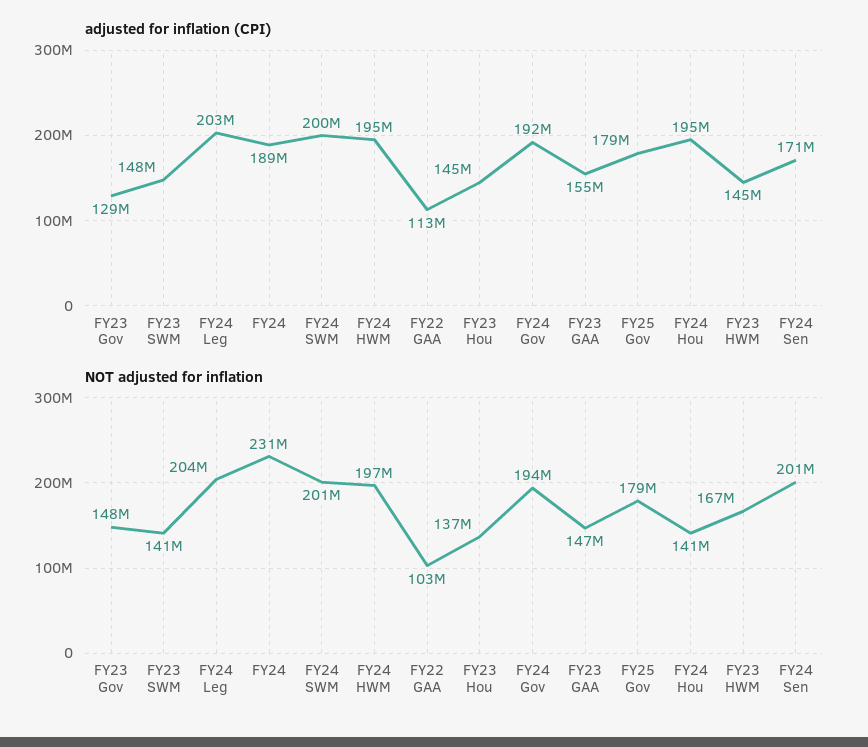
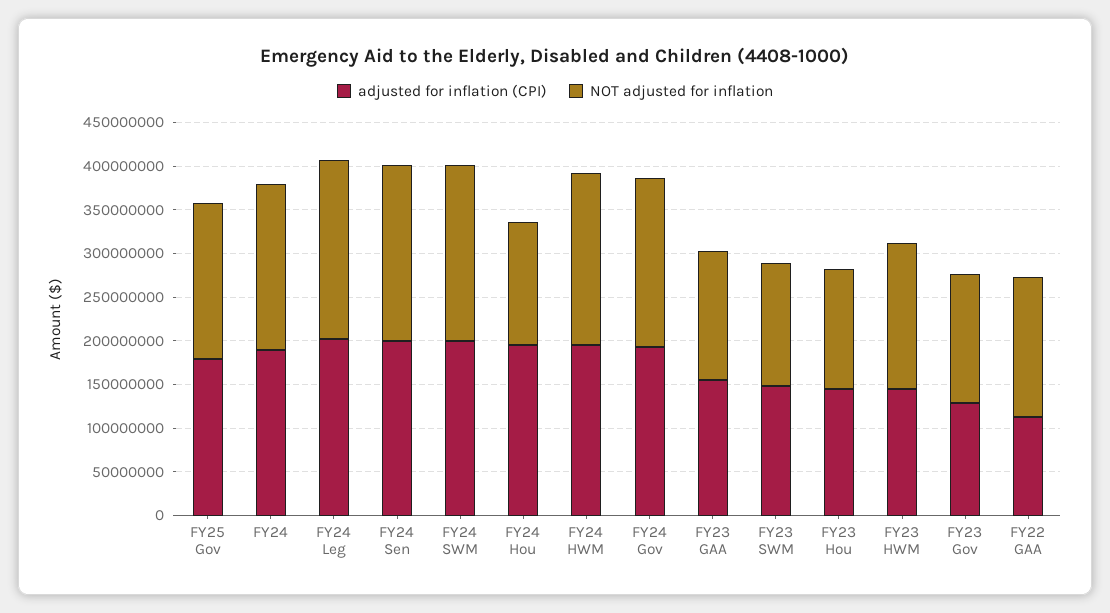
  {
    "adjusted for inflation (CPI)": {
      "FY23 Gov": 129000000,
      "FY23 SWM": 148000000,
      "FY24 Leg": 203000000,
      "FY24": 189000000,
      "FY24 SWM": 200000000,
      "FY24 HWM": 195000000,
      "FY22 GAA": 113000000,
      "FY23 Hou": 145000000,
      "FY24 Gov": 192000000,
      "FY23 GAA": 155000000,
      "FY25 Gov": 179000000,
      "FY24 Hou": 195000000,
      "FY23 HWM": 145000000,
-     "FY24 Sen": 171000000
+     "FY24 Sen": 200000000
    },
    "NOT adjusted for inflation": {
      "FY23 Gov": 148000000,
      "FY23 SWM": 141000000,
      "FY24 Leg": 204000000,
-     "FY24": 231000000,
+     "FY24": 190000000,
      "FY24 SWM": 201000000,
      "FY24 HWM": 197000000,
-     "FY22 GAA": 103000000,
+     "FY22 GAA": 160000000,
      "FY23 Hou": 137000000,
      "FY24 Gov": 194000000,
      "FY23 GAA": 147000000,
      "FY25 Gov": 179000000,
      "FY24 Hou": 141000000,
      "FY23 HWM": 167000000,
      "FY24 Sen": 201000000
    }
  }

